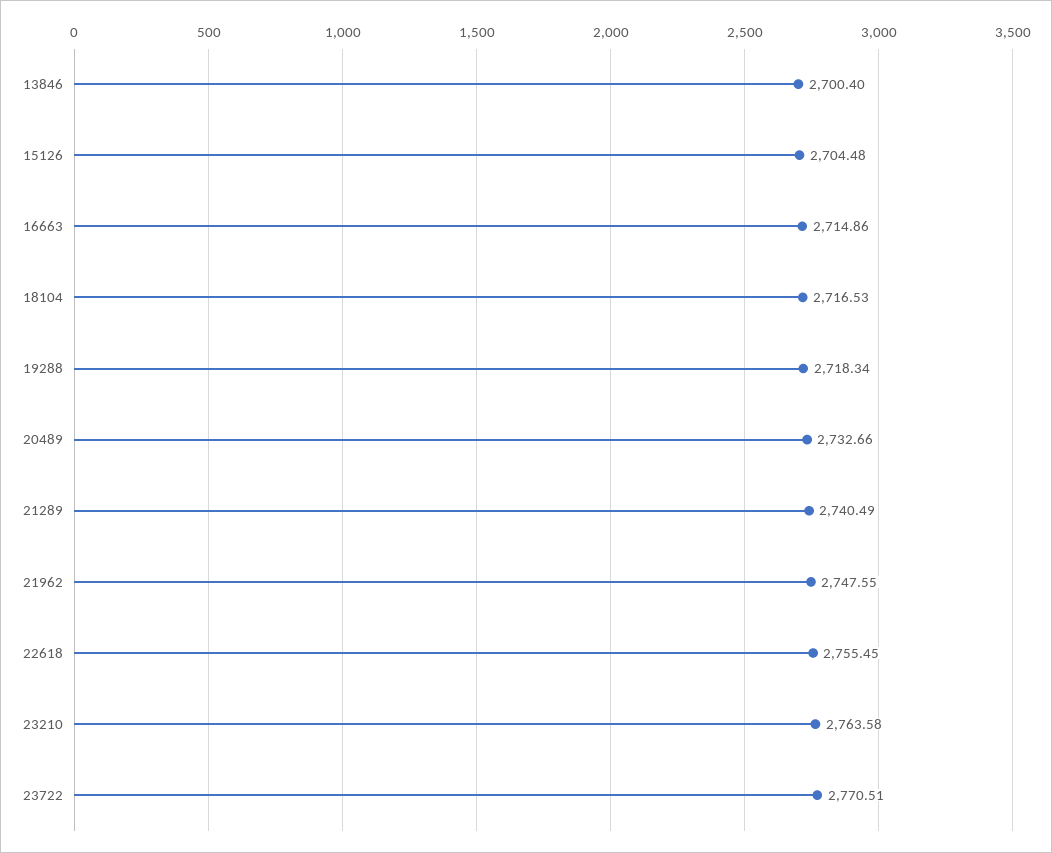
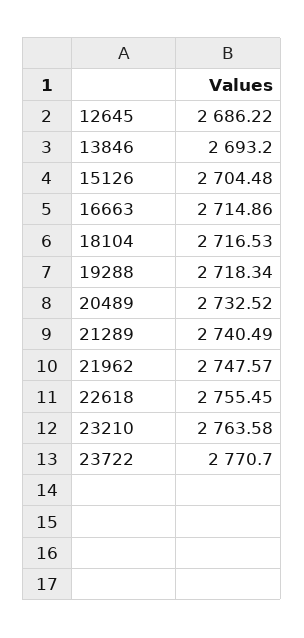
  {
-   "13846": 2700.4,
+   "13846": 2693.2,
    "15126": 2704.48,
    "16663": 2714.86,
    "18104": 2716.53,
    "19288": 2718.34,
-   "20489": 2732.66,
+   "20489": 2732.52,
    "21289": 2740.49,
-   "21962": 2747.55,
+   "21962": 2747.57,
    "22618": 2755.45,
    "23210": 2763.58,
-   "23722": 2770.51
+   "23722": 2770.7,
+   "12645": 2686.22
  }

